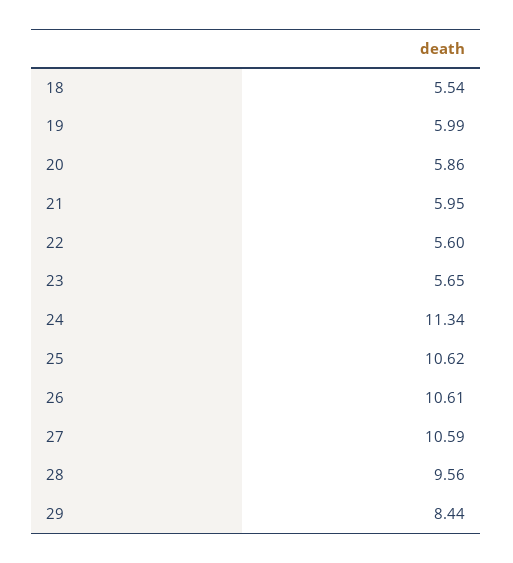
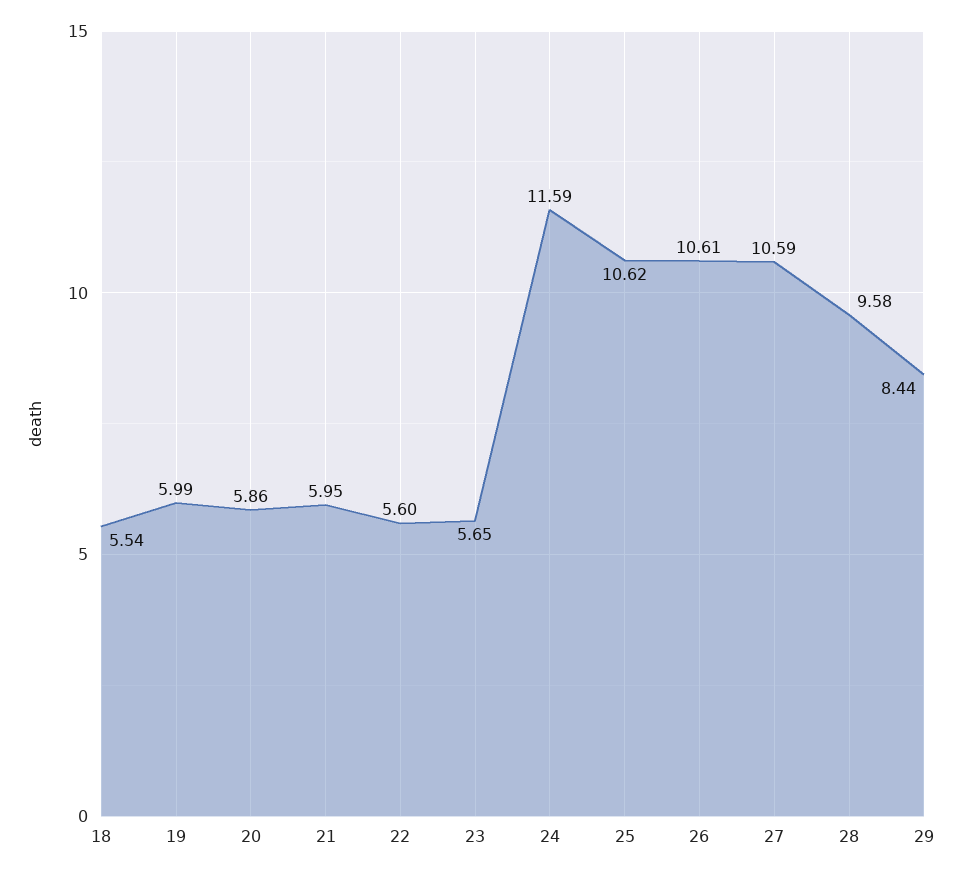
  {
    "18": 5.54,
    "19": 5.99,
    "20": 5.86,
    "21": 5.95,
    "22": 5.6,
    "23": 5.65,
-   "24": 11.34,
+   "24": 11.59,
    "25": 10.62,
    "26": 10.61,
    "27": 10.59,
-   "28": 9.56,
+   "28": 9.58,
    "29": 8.44
  }

